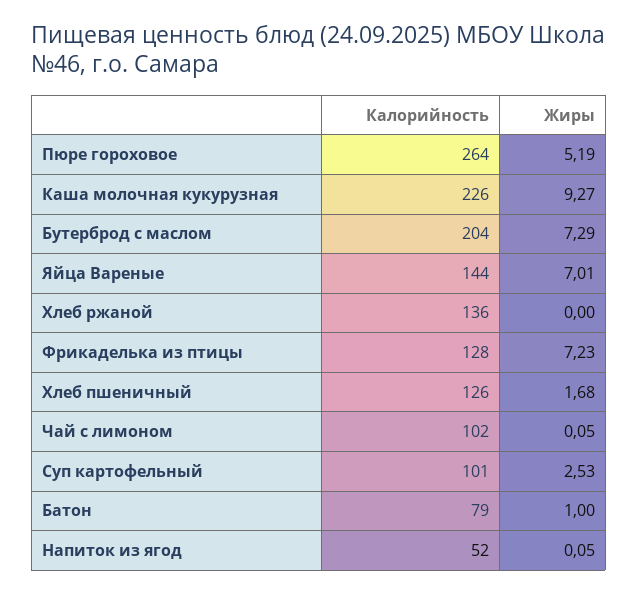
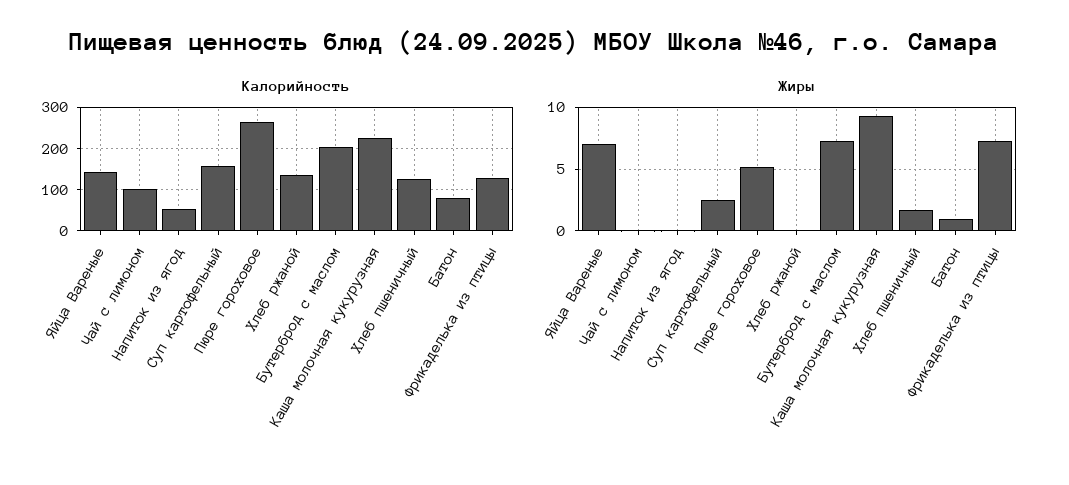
  {
    "Калорийность": {
      "Пюре гороховое": 264,
      "Каша молочная кукурузная": 226,
      "Бутерброд с маслом": 204,
      "Яйца Вареные": 144,
      "Хлеб ржаной": 136,
      "Фрикаделька из птицы": 128,
      "Хлеб пшеничный": 126,
      "Чай с лимоном": 102,
-     "Суп картофельный": 101,
+     "Суп картофельный": 160,
      "Батон": 79,
      "Напиток из ягод": 52
    },
    "Жиры": {
      "Пюре гороховое": 5.19,
      "Каша молочная кукурузная": 9.27,
      "Бутерброд с маслом": 7.29,
      "Яйца Вареные": 7.01,
      "Хлеб ржаной": 0,
      "Фрикаделька из птицы": 7.23,
      "Хлеб пшеничный": 1.68,
      "Чай с лимоном": 0.05,
      "Суп картофельный": 2.53,
      "Батон": 1,
      "Напиток из ягод": 0.05
    }
  }

